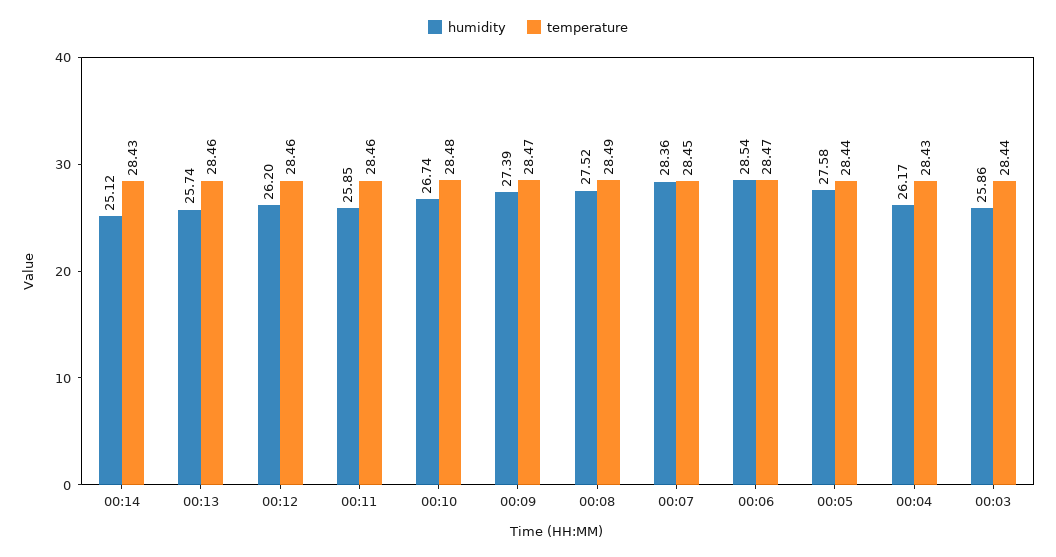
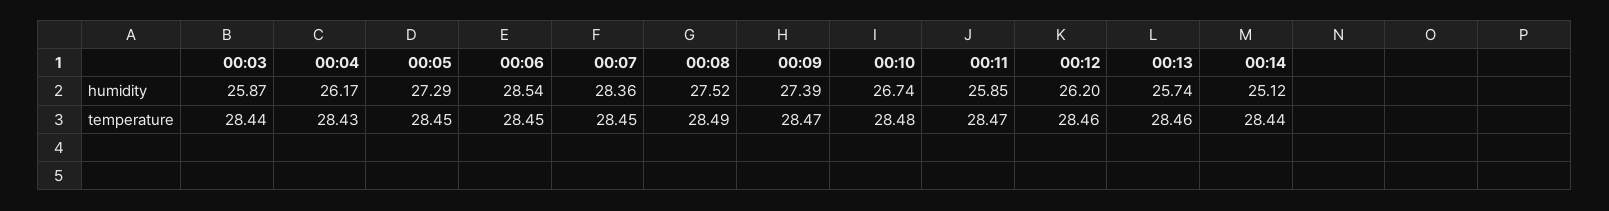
  {
    "humidity": {
      "00:14": 25.12,
      "00:13": 25.74,
      "00:12": 26.2,
      "00:11": 25.85,
      "00:10": 26.74,
      "00:09": 27.39,
      "00:08": 27.52,
      "00:07": 28.36,
      "00:06": 28.54,
-     "00:05": 27.58,
+     "00:05": 27.29,
      "00:04": 26.17,
-     "00:03": 25.86
+     "00:03": 25.87
    },
    "temperature": {
-     "00:14": 28.43,
+     "00:14": 28.44,
      "00:13": 28.46,
      "00:12": 28.46,
-     "00:11": 28.46,
+     "00:11": 28.47,
      "00:10": 28.48,
      "00:09": 28.47,
      "00:08": 28.49,
      "00:07": 28.45,
-     "00:06": 28.47,
+     "00:06": 28.45,
-     "00:05": 28.44,
+     "00:05": 28.45,
      "00:04": 28.43,
      "00:03": 28.44
    }
  }

